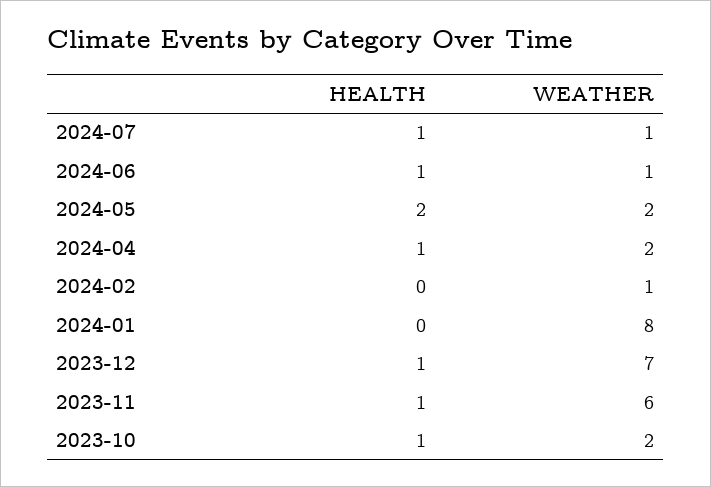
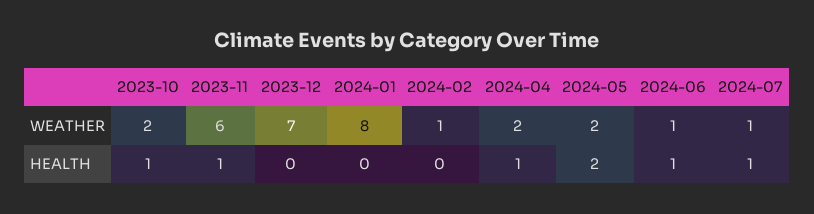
  {
    "HEALTH": {
      "2024-07": 1,
      "2024-06": 1,
      "2024-05": 2,
      "2024-04": 1,
      "2024-02": 0,
      "2024-01": 0,
-     "2023-12": 1,
+     "2023-12": 0,
      "2023-11": 1,
      "2023-10": 1
    },
    "WEATHER": {
      "2024-07": 1,
      "2024-06": 1,
      "2024-05": 2,
      "2024-04": 2,
      "2024-02": 1,
      "2024-01": 8,
      "2023-12": 7,
      "2023-11": 6,
      "2023-10": 2
    }
  }

